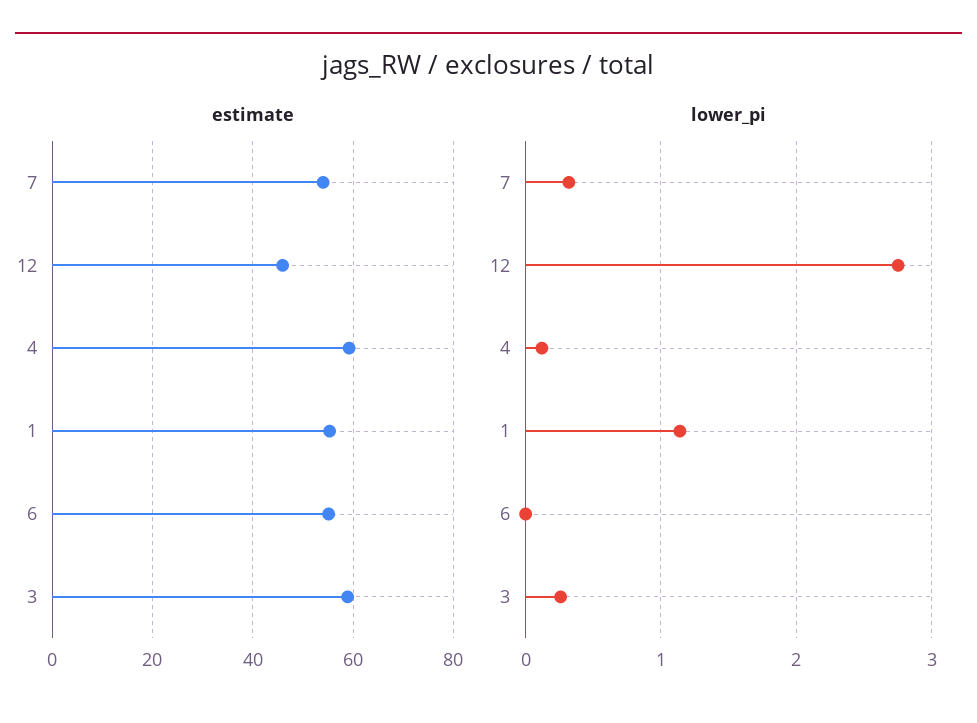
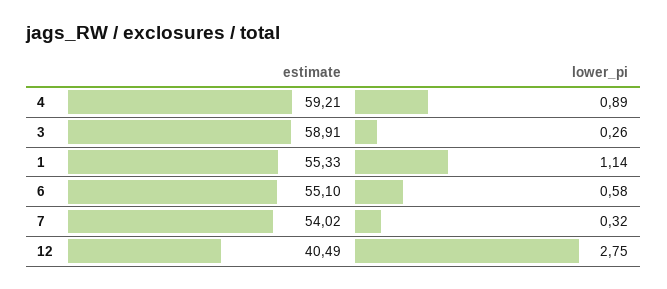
  {
    "estimate": {
      "7": 54.02,
-     "12": 46,
+     "12": 40.49,
      "4": 59.21,
      "1": 55.33,
      "6": 55.1,
      "3": 58.91
    },
    "lower_pi": {
      "7": 0.32,
      "12": 2.75,
-     "4": 0.1,
+     "4": 0.89,
      "1": 1.14,
-     "6": 0,
+     "6": 0.58,
      "3": 0.26
    }
  }

